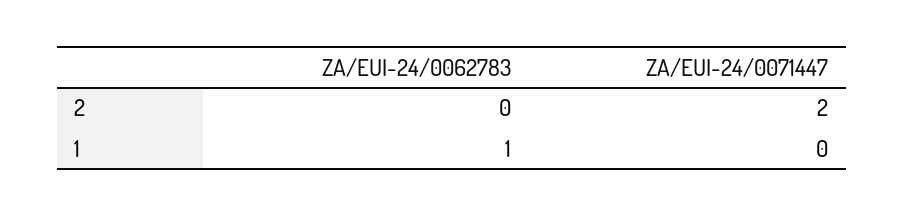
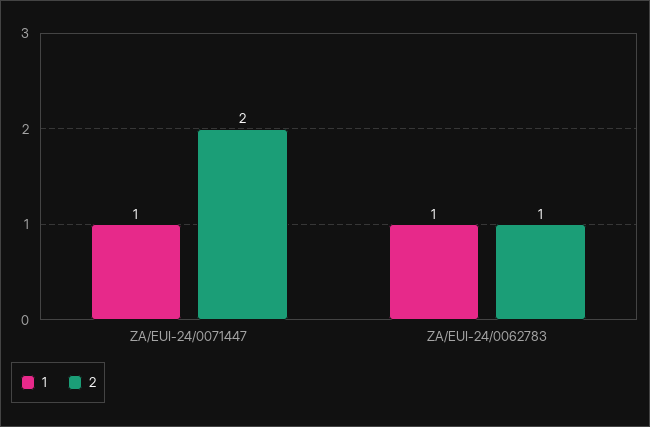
  {
    "2": {
-     "ZA/EUI-24/0062783": 0,
+     "ZA/EUI-24/0062783": 1,
      "ZA/EUI-24/0071447": 2
    },
    "1": {
      "ZA/EUI-24/0062783": 1,
-     "ZA/EUI-24/0071447": 0
+     "ZA/EUI-24/0071447": 1
    }
  }

